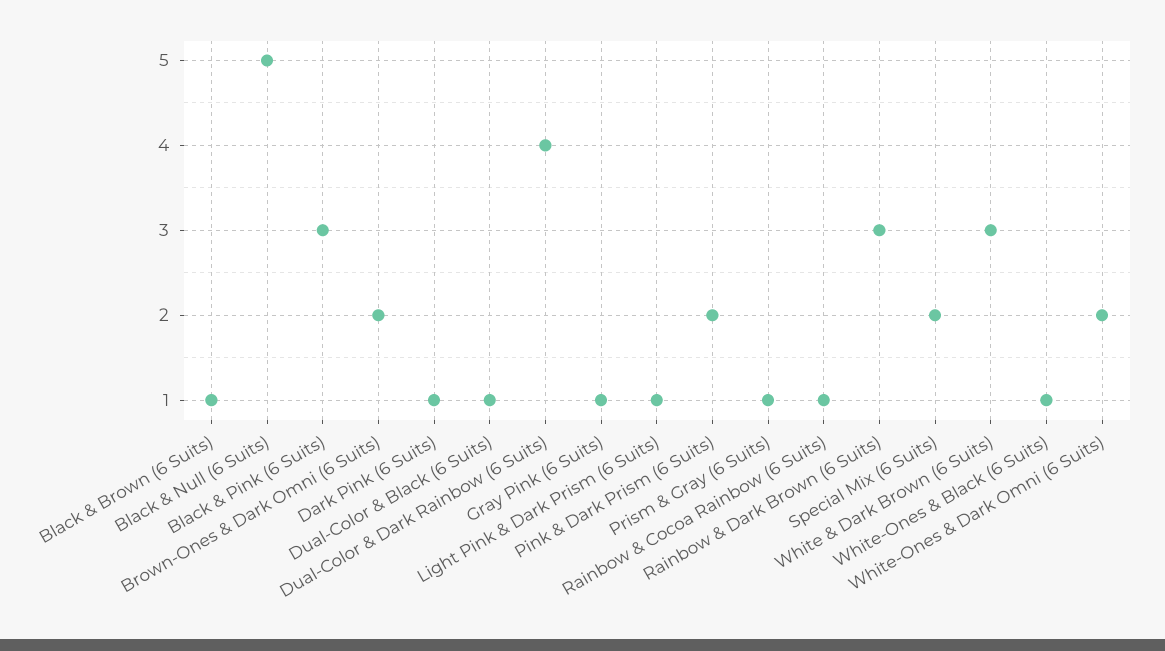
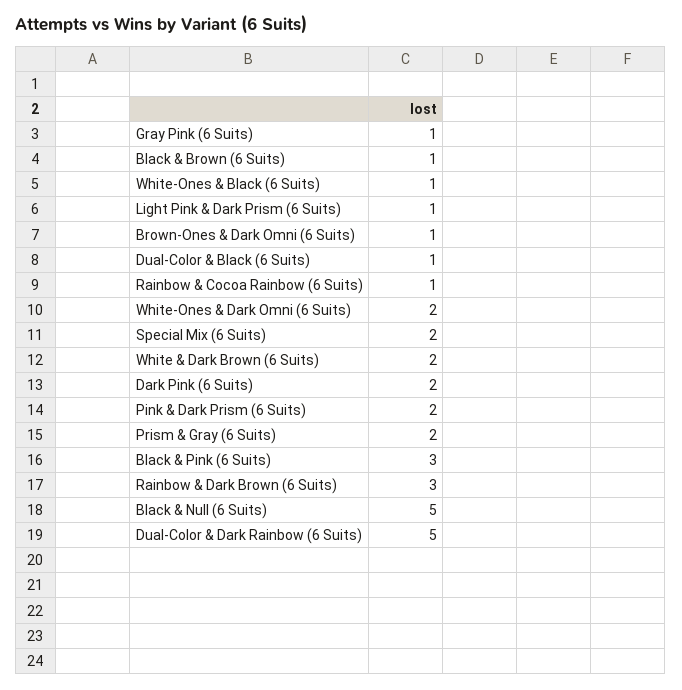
  {
    "Black & Brown (6 Suits)": 1,
    "Black & Null (6 Suits)": 5,
    "Black & Pink (6 Suits)": 3,
-   "Brown-Ones & Dark Omni (6 Suits)": 2,
+   "Brown-Ones & Dark Omni (6 Suits)": 1,
-   "Dark Pink (6 Suits)": 1,
+   "Dark Pink (6 Suits)": 2,
    "Dual-Color & Black (6 Suits)": 1,
-   "Dual-Color & Dark Rainbow (6 Suits)": 4,
+   "Dual-Color & Dark Rainbow (6 Suits)": 5,
    "Gray Pink (6 Suits)": 1,
    "Light Pink & Dark Prism (6 Suits)": 1,
    "Pink & Dark Prism (6 Suits)": 2,
-   "Prism & Gray (6 Suits)": 1,
+   "Prism & Gray (6 Suits)": 2,
    "Rainbow & Cocoa Rainbow (6 Suits)": 1,
    "Rainbow & Dark Brown (6 Suits)": 3,
    "Special Mix (6 Suits)": 2,
-   "White & Dark Brown (6 Suits)": 3,
+   "White & Dark Brown (6 Suits)": 2,
    "White-Ones & Black (6 Suits)": 1,
    "White-Ones & Dark Omni (6 Suits)": 2
  }

